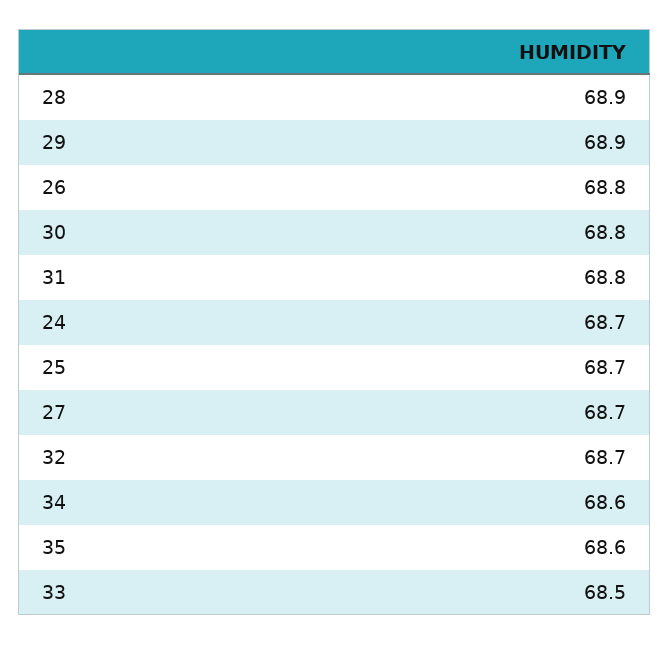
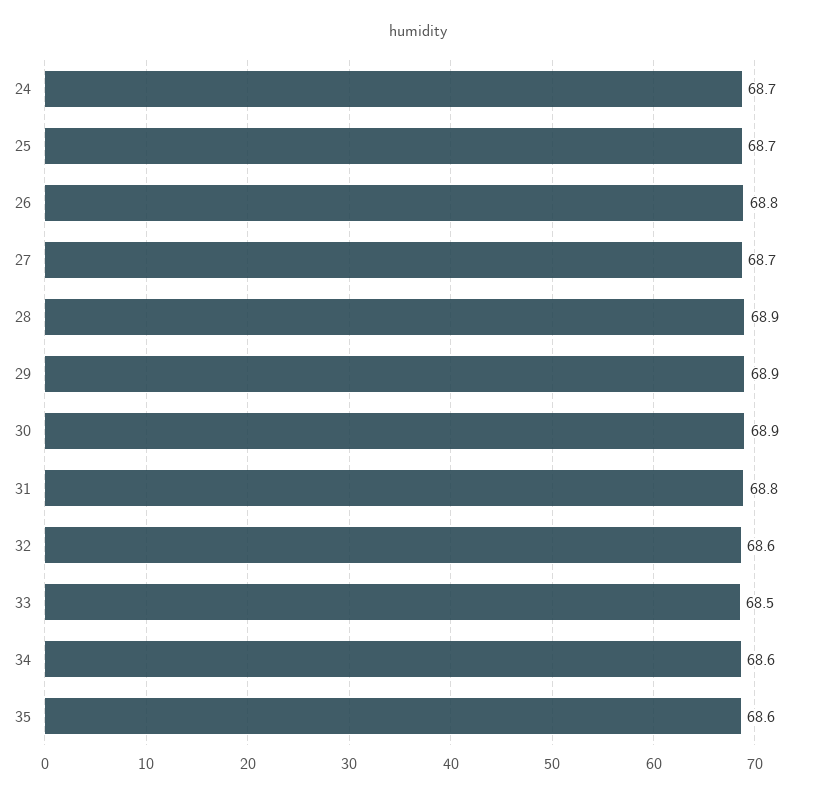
  {
    "28": 68.9,
    "29": 68.9,
    "26": 68.8,
-   "30": 68.8,
+   "30": 68.9,
    "31": 68.8,
    "24": 68.7,
    "25": 68.7,
    "27": 68.7,
-   "32": 68.7,
+   "32": 68.6,
    "34": 68.6,
    "35": 68.6,
    "33": 68.5
  }

